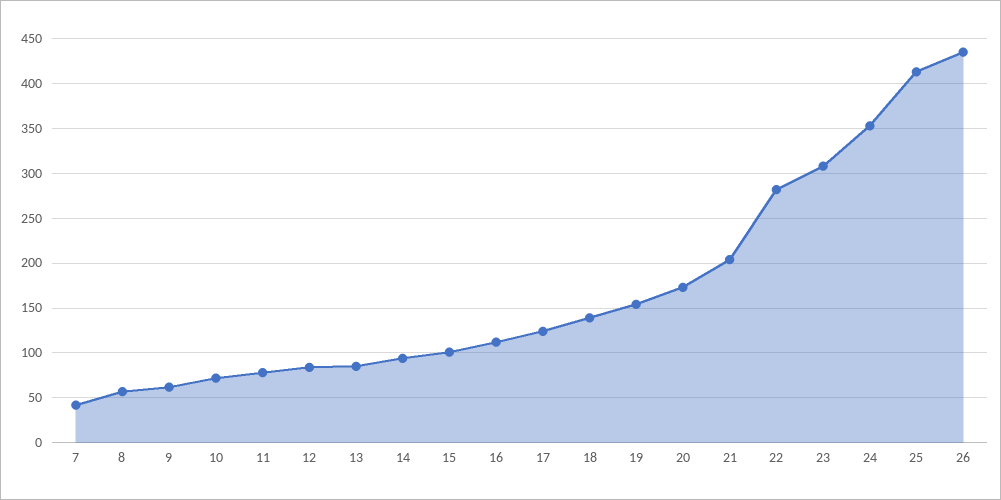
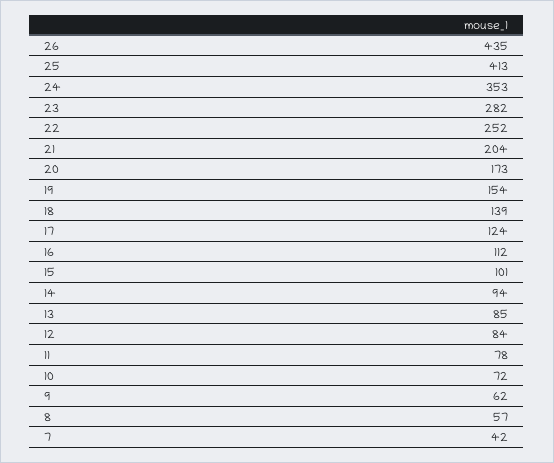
  {
    "7": 42,
    "8": 57,
    "9": 62,
    "10": 72,
    "11": 78,
    "12": 84,
    "13": 85,
    "14": 94,
    "15": 101,
    "16": 112,
    "17": 124,
    "18": 139,
    "19": 154,
    "20": 173,
    "21": 204,
-   "22": 280,
+   "22": 252,
-   "23": 310,
+   "23": 282,
    "24": 353,
    "25": 413,
    "26": 435
  }

